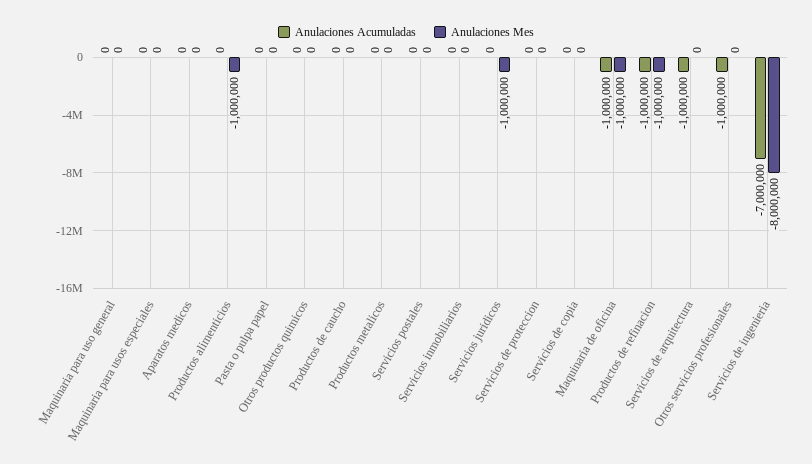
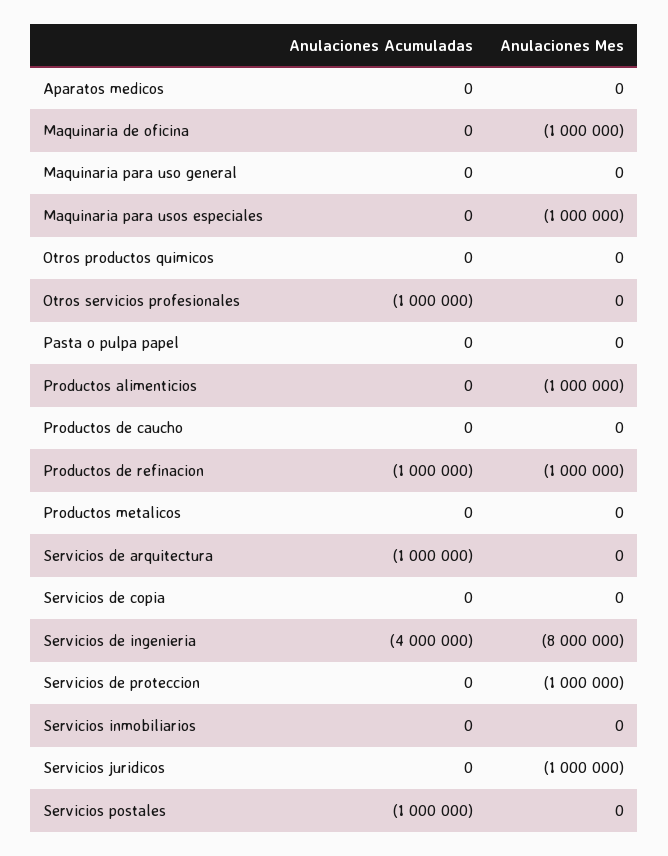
  {
    "Anulaciones Acumuladas": {
      "Maquinaria para uso general": 0,
      "Maquinaria para usos especiales": 0,
      "Aparatos medicos": 0,
      "Productos alimenticios": 0,
      "Pasta o pulpa papel": 0,
      "Otros productos quimicos": 0,
      "Productos de caucho": 0,
      "Productos metalicos": 0,
-     "Servicios postales": 0,
+     "Servicios postales": -1000000,
      "Servicios inmobiliarios": 0,
      "Servicios juridicos": 0,
      "Servicios de proteccion": 0,
      "Servicios de copia": 0,
-     "Maquinaria de oficina": -1000000,
+     "Maquinaria de oficina": 0,
      "Productos de refinacion": -1000000,
      "Servicios de arquitectura": -1000000,
      "Otros servicios profesionales": -1000000,
-     "Servicios de ingenieria": -7000000
+     "Servicios de ingenieria": -4000000
    },
    "Anulaciones Mes": {
      "Maquinaria para uso general": 0,
-     "Maquinaria para usos especiales": 0,
+     "Maquinaria para usos especiales": -1000000,
      "Aparatos medicos": 0,
      "Productos alimenticios": -1000000,
      "Pasta o pulpa papel": 0,
      "Otros productos quimicos": 0,
      "Productos de caucho": 0,
      "Productos metalicos": 0,
      "Servicios postales": 0,
      "Servicios inmobiliarios": 0,
      "Servicios juridicos": -1000000,
-     "Servicios de proteccion": 0,
+     "Servicios de proteccion": -1000000,
      "Servicios de copia": 0,
      "Maquinaria de oficina": -1000000,
      "Productos de refinacion": -1000000,
      "Servicios de arquitectura": 0,
      "Otros servicios profesionales": 0,
      "Servicios de ingenieria": -8000000
    }
  }

